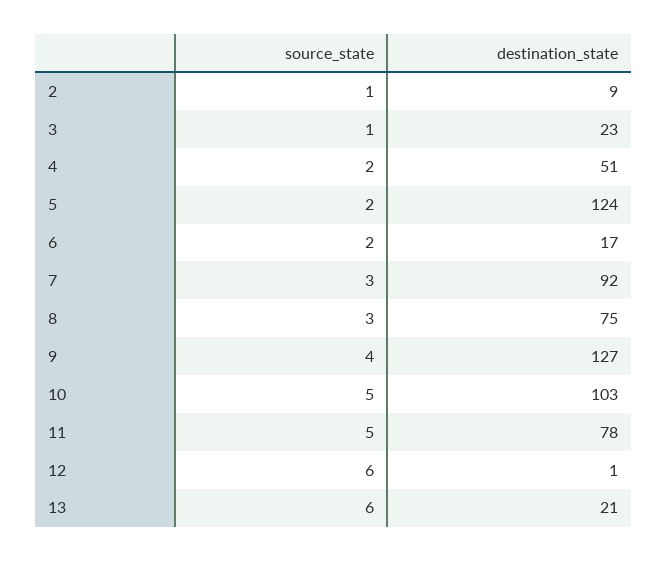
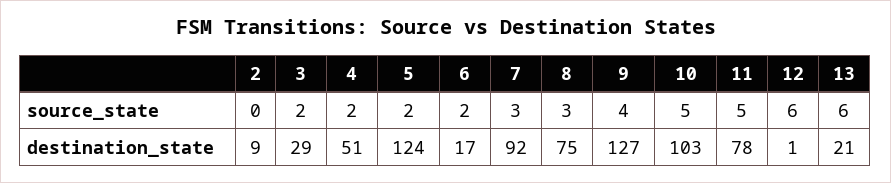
  {
    "source_state": {
-     "2": 1,
+     "2": 0,
-     "3": 1,
+     "3": 2,
      "4": 2,
      "5": 2,
      "6": 2,
      "7": 3,
      "8": 3,
      "9": 4,
      "10": 5,
      "11": 5,
      "12": 6,
      "13": 6
    },
    "destination_state": {
      "2": 9,
-     "3": 23,
+     "3": 29,
      "4": 51,
      "5": 124,
      "6": 17,
      "7": 92,
      "8": 75,
      "9": 127,
      "10": 103,
      "11": 78,
      "12": 1,
      "13": 21
    }
  }

